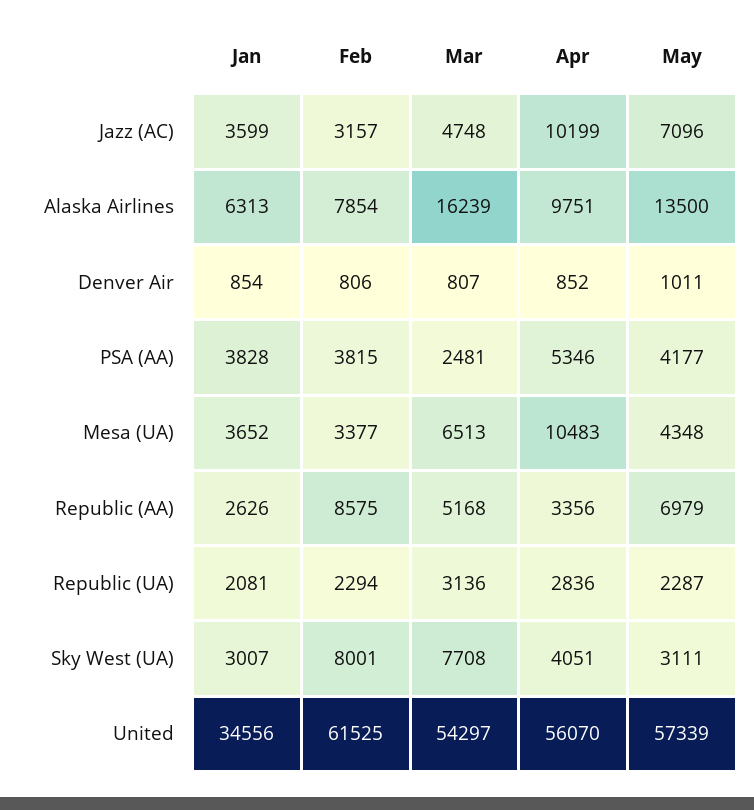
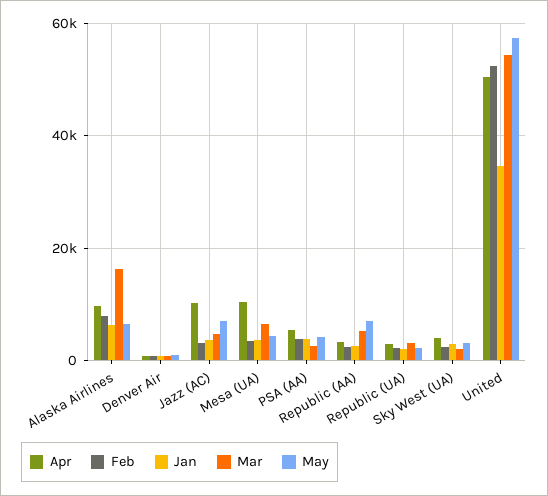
  {
    "Jan": {
      "Jazz (AC)": 3599,
      "Alaska Airlines": 6313,
      "Denver Air": 854,
      "PSA (AA)": 3828,
      "Mesa (UA)": 3652,
      "Republic (AA)": 2626,
      "Republic (UA)": 2081,
      "Sky West (UA)": 3007,
      "United": 34556
    },
    "Feb": {
      "Jazz (AC)": 3157,
      "Alaska Airlines": 7854,
      "Denver Air": 806,
      "PSA (AA)": 3815,
      "Mesa (UA)": 3377,
-     "Republic (AA)": 8575,
+     "Republic (AA)": 2000,
      "Republic (UA)": 2294,
-     "Sky West (UA)": 8001,
+     "Sky West (UA)": 2000,
-     "United": 61525
+     "United": 52000
    },
    "Mar": {
      "Jazz (AC)": 4748,
      "Alaska Airlines": 16239,
      "Denver Air": 807,
      "PSA (AA)": 2481,
      "Mesa (UA)": 6513,
      "Republic (AA)": 5168,
      "Republic (UA)": 3136,
-     "Sky West (UA)": 7708,
+     "Sky West (UA)": 2000,
      "United": 54297
    },
    "Apr": {
      "Jazz (AC)": 10199,
      "Alaska Airlines": 9751,
      "Denver Air": 852,
      "PSA (AA)": 5346,
      "Mesa (UA)": 10483,
      "Republic (AA)": 3356,
      "Republic (UA)": 2836,
      "Sky West (UA)": 4051,
-     "United": 56070
+     "United": 50000
    },
    "May": {
      "Jazz (AC)": 7096,
-     "Alaska Airlines": 13500,
+     "Alaska Airlines": 6000,
      "Denver Air": 1011,
      "PSA (AA)": 4177,
      "Mesa (UA)": 4348,
      "Republic (AA)": 6979,
      "Republic (UA)": 2287,
      "Sky West (UA)": 3111,
      "United": 57339
    }
  }

